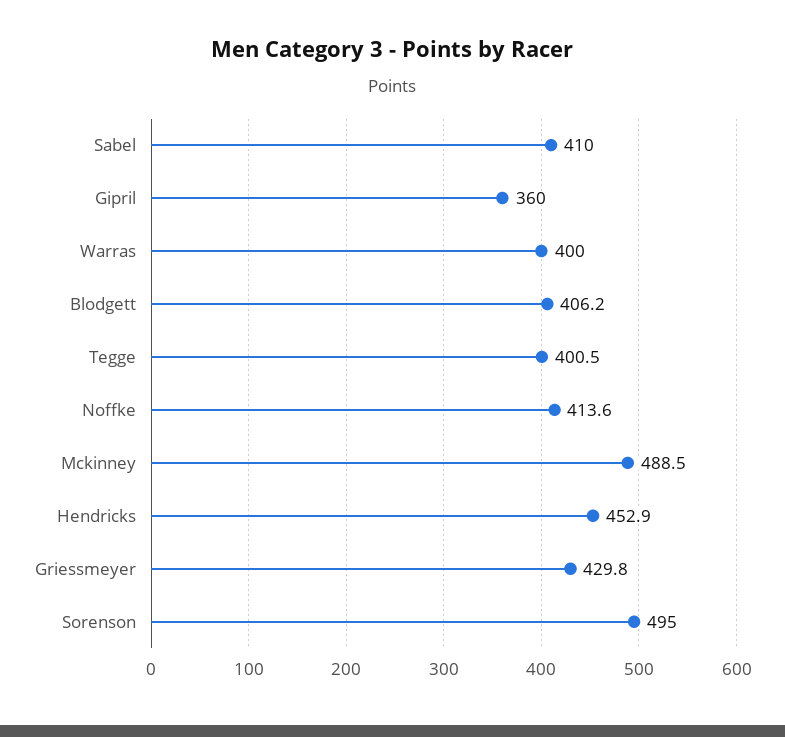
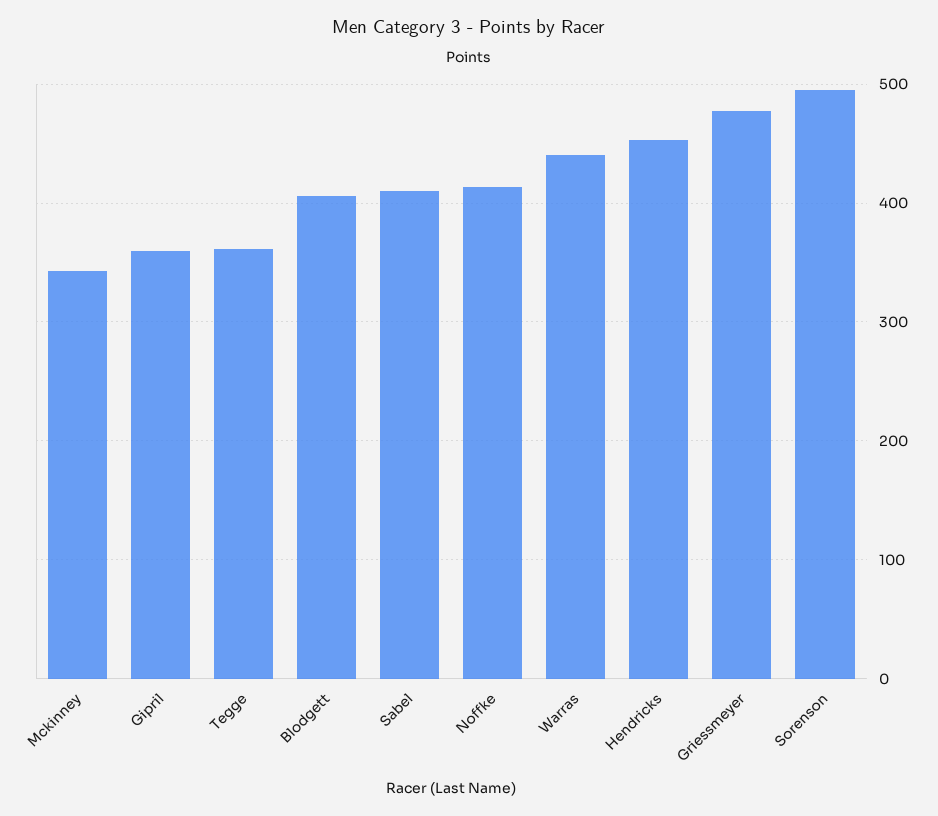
  {
    "Sabel": 410,
    "Gipril": 360,
-   "Warras": 400,
+   "Warras": 440,
    "Blodgett": 406.2,
-   "Tegge": 400.5,
+   "Tegge": 360,
    "Noffke": 413.6,
-   "Mckinney": 488.5,
+   "Mckinney": 340,
    "Hendricks": 452.9,
-   "Griessmeyer": 429.8,
+   "Griessmeyer": 480,
    "Sorenson": 495
  }

